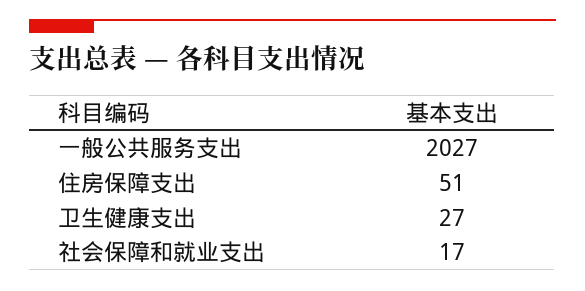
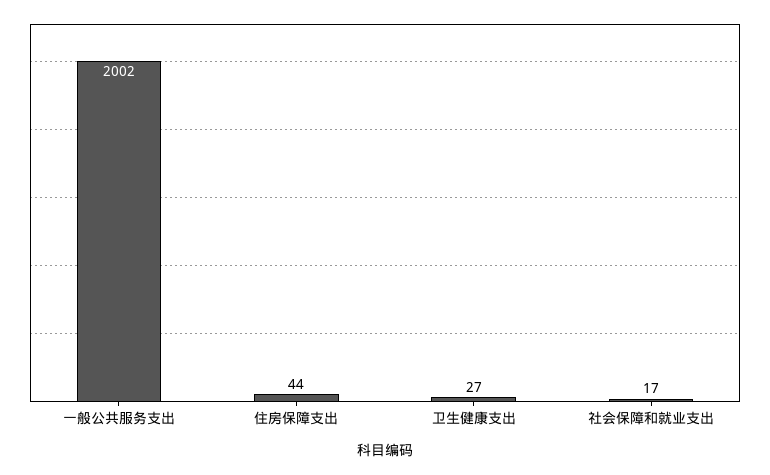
  {
-   "一般公共服务支出": 2027,
+   "一般公共服务支出": 2002,
-   "住房保障支出": 51,
+   "住房保障支出": 44,
    "卫生健康支出": 27,
    "社会保障和就业支出": 17
  }

